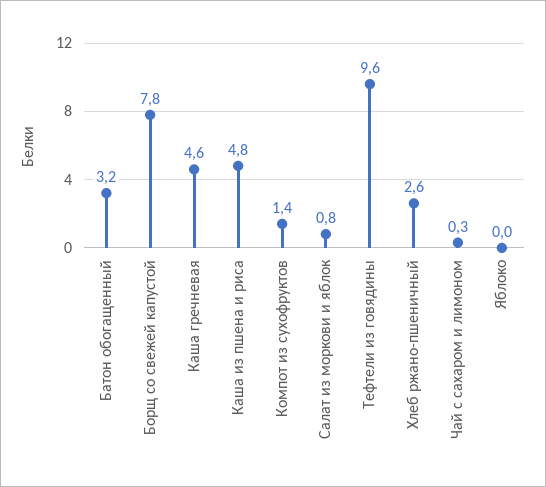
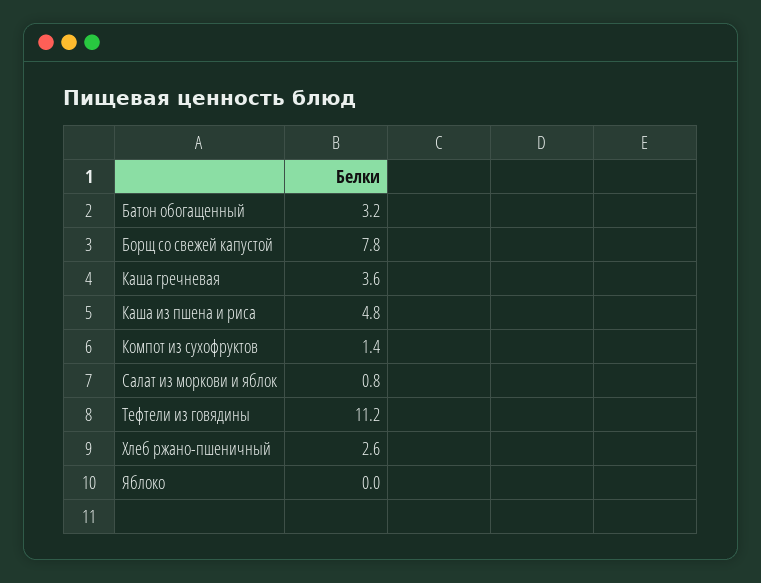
  {
    "Батон обогащенный": 3.2,
    "Борщ со свежей капустой": 7.8,
-   "Каша гречневая": 4.6,
+   "Каша гречневая": 3.6,
    "Каша из пшена и риса": 4.8,
    "Компот из сухофруктов": 1.4,
    "Салат из моркови и яблок": 0.8,
-   "Тефтели из говядины": 9.6,
+   "Тефтели из говядины": 11.2,
    "Хлеб ржано-пшеничный": 2.6,
-   "Чай с сахаром и лимоном": 0.3,
    "Яблоко": 0
  }

